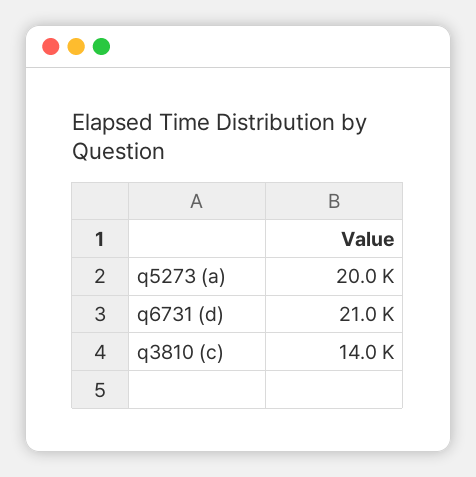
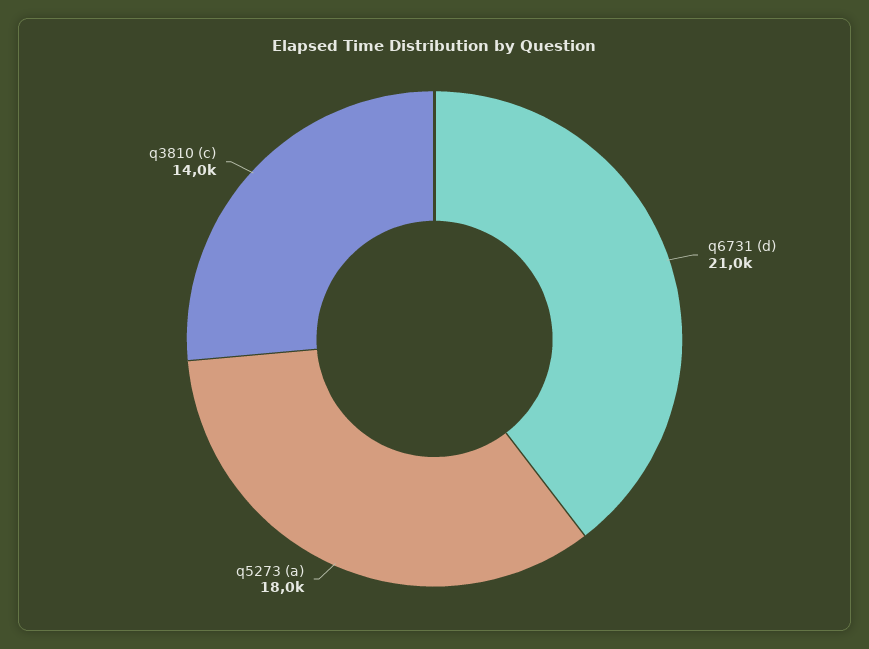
  {
-   "q5273 (a)": 20000,
+   "q5273 (a)": 18000,
    "q6731 (d)": 21000,
    "q3810 (c)": 14000
  }

